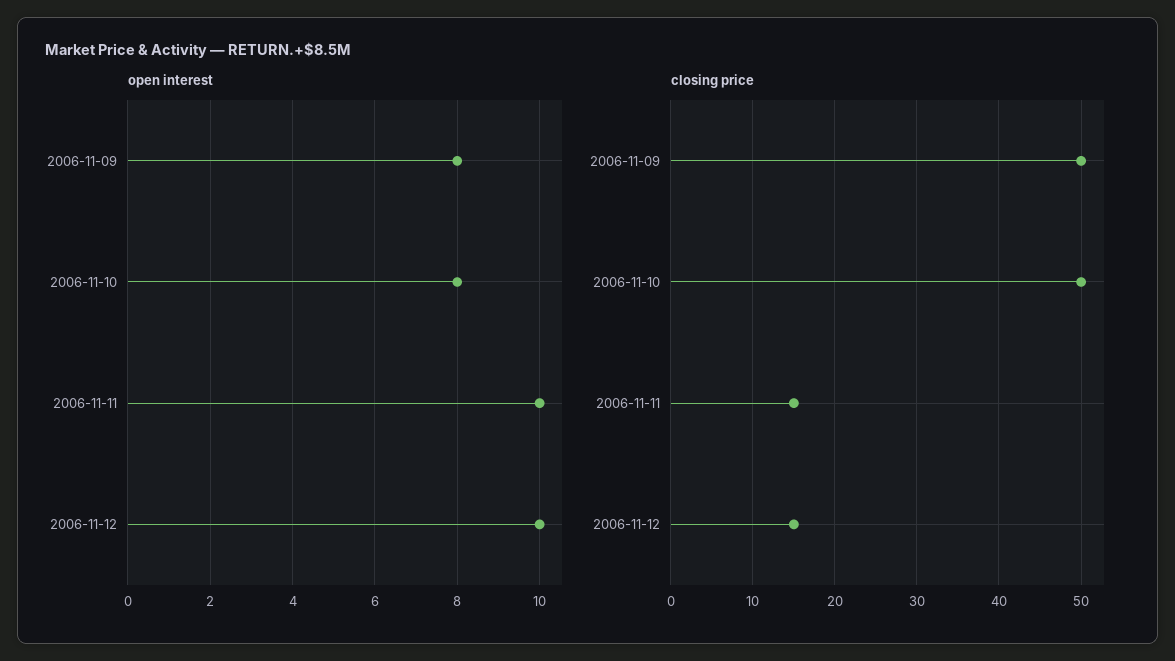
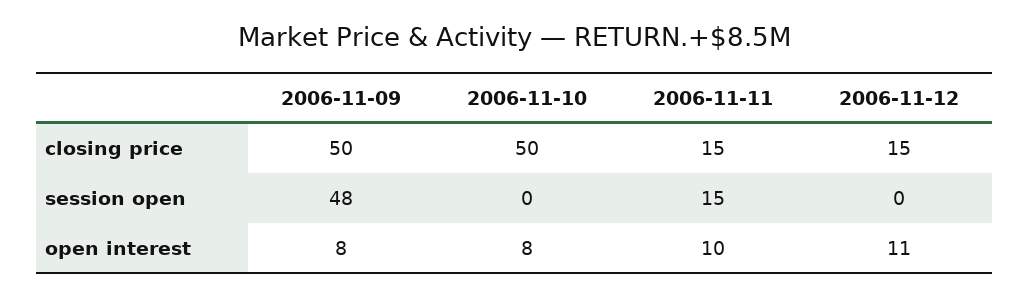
  {
    "open interest": {
      "2006-11-09": 8,
      "2006-11-10": 8,
      "2006-11-11": 10,
-     "2006-11-12": 10
+     "2006-11-12": 11
    },
    "closing price": {
      "2006-11-09": 50,
      "2006-11-10": 50,
      "2006-11-11": 15,
      "2006-11-12": 15
-   }
+   },
+   "session open": {
+     "2006-11-09": 48,
+     "2006-11-10": 0,
+     "2006-11-11": 15,
+     "2006-11-12": 0
+   }
  }

